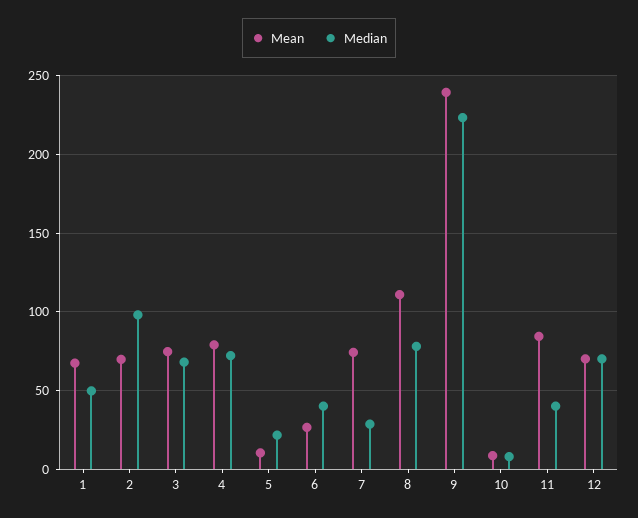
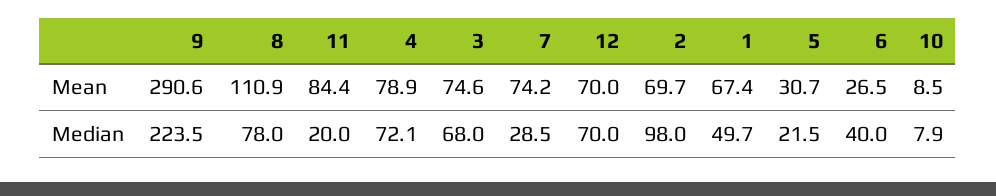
  {
    "Mean": {
      "1": 67.4,
      "2": 69.7,
      "3": 74.6,
      "4": 78.9,
-     "5": 10,
+     "5": 30.7,
      "6": 26.5,
      "7": 74.2,
      "8": 110.9,
-     "9": 240,
+     "9": 290.6,
      "10": 8.5,
      "11": 84.4,
      "12": 70
    },
    "Median": {
      "1": 49.7,
      "2": 98,
      "3": 68,
      "4": 72.1,
      "5": 21.5,
      "6": 40,
      "7": 28.5,
      "8": 78,
      "9": 223.5,
      "10": 7.9,
-     "11": 40,
+     "11": 20,
      "12": 70
    }
  }

